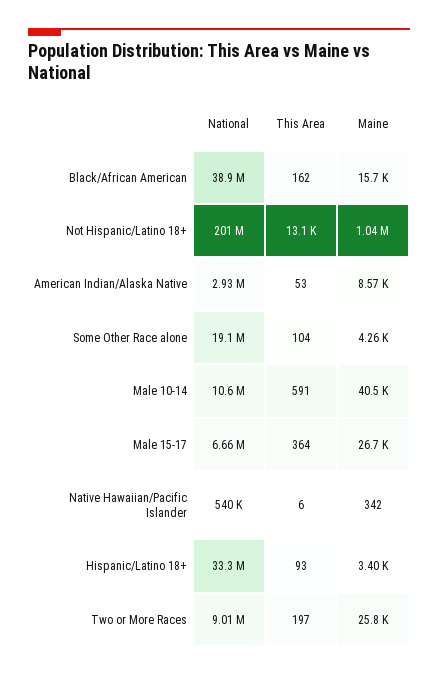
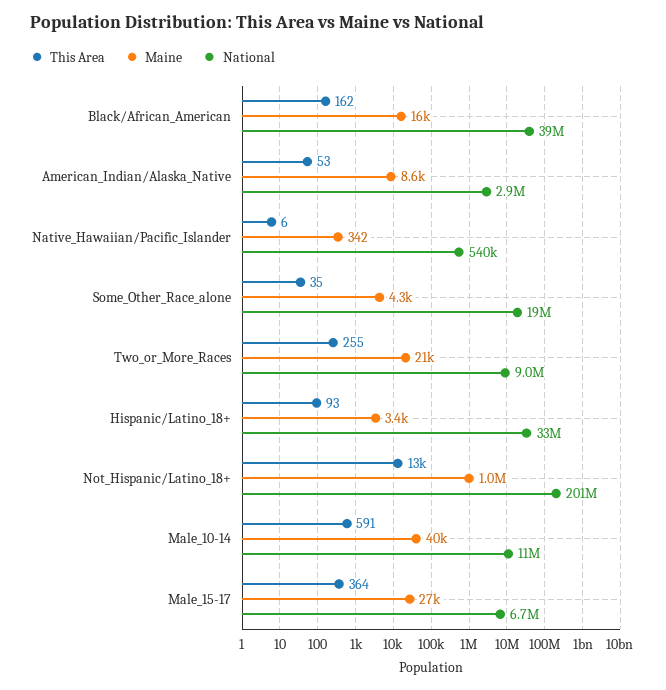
  {
    "National": {
      "Black/African American": 38900000,
      "Not Hispanic/Latino 18+": 201000000,
      "American Indian/Alaska Native": 2930000,
      "Some Other Race alone": 19100000,
      "Male 10-14": 10600000,
      "Male 15-17": 6660000,
      "Native Hawaiian/Pacific Islander": 540000,
      "Hispanic/Latino 18+": 33300000,
      "Two or More Races": 9010000
    },
    "This Area": {
      "Black/African American": 162,
      "Not Hispanic/Latino 18+": 13100,
      "American Indian/Alaska Native": 53,
-     "Some Other Race alone": 104,
+     "Some Other Race alone": 35,
      "Male 10-14": 591,
      "Male 15-17": 364,
      "Native Hawaiian/Pacific Islander": 6,
      "Hispanic/Latino 18+": 93,
-     "Two or More Races": 197
+     "Two or More Races": 255
    },
    "Maine": {
      "Black/African American": 15700,
      "Not Hispanic/Latino 18+": 1040000,
      "American Indian/Alaska Native": 8570,
      "Some Other Race alone": 4260,
      "Male 10-14": 40500,
      "Male 15-17": 26700,
      "Native Hawaiian/Pacific Islander": 342,
      "Hispanic/Latino 18+": 3400,
-     "Two or More Races": 25800
+     "Two or More Races": 21000
    }
  }

